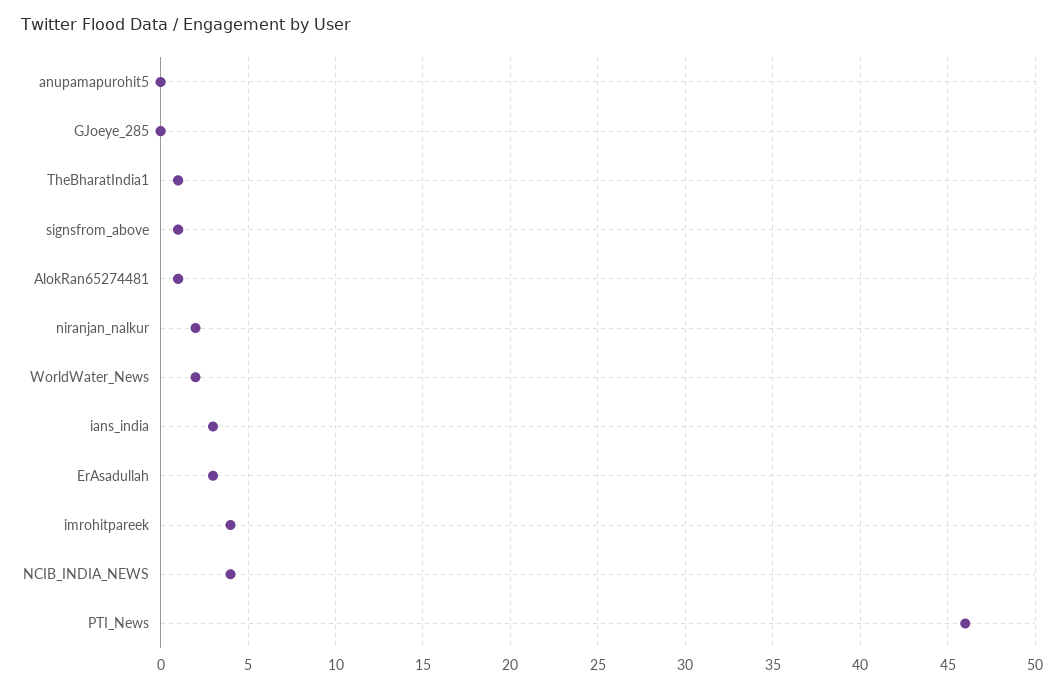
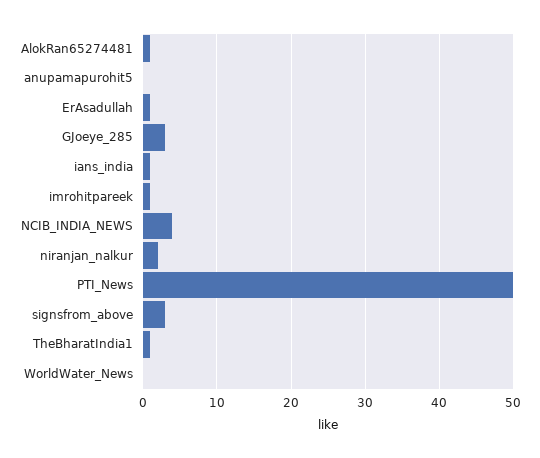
  {
    "anupamapurohit5": 0,
-   "GJoeye_285": 0,
+   "GJoeye_285": 3,
    "TheBharatIndia1": 1,
-   "signsfrom_above": 1,
+   "signsfrom_above": 3,
    "AlokRan65274481": 1,
    "niranjan_nalkur": 2,
-   "WorldWater_News": 2,
+   "WorldWater_News": 0,
-   "ians_india": 3,
+   "ians_india": 1,
-   "ErAsadullah": 3,
+   "ErAsadullah": 1,
-   "imrohitpareek": 4,
+   "imrohitpareek": 1,
    "NCIB_INDIA_NEWS": 4,
-   "PTI_News": 46
+   "PTI_News": 50
  }

